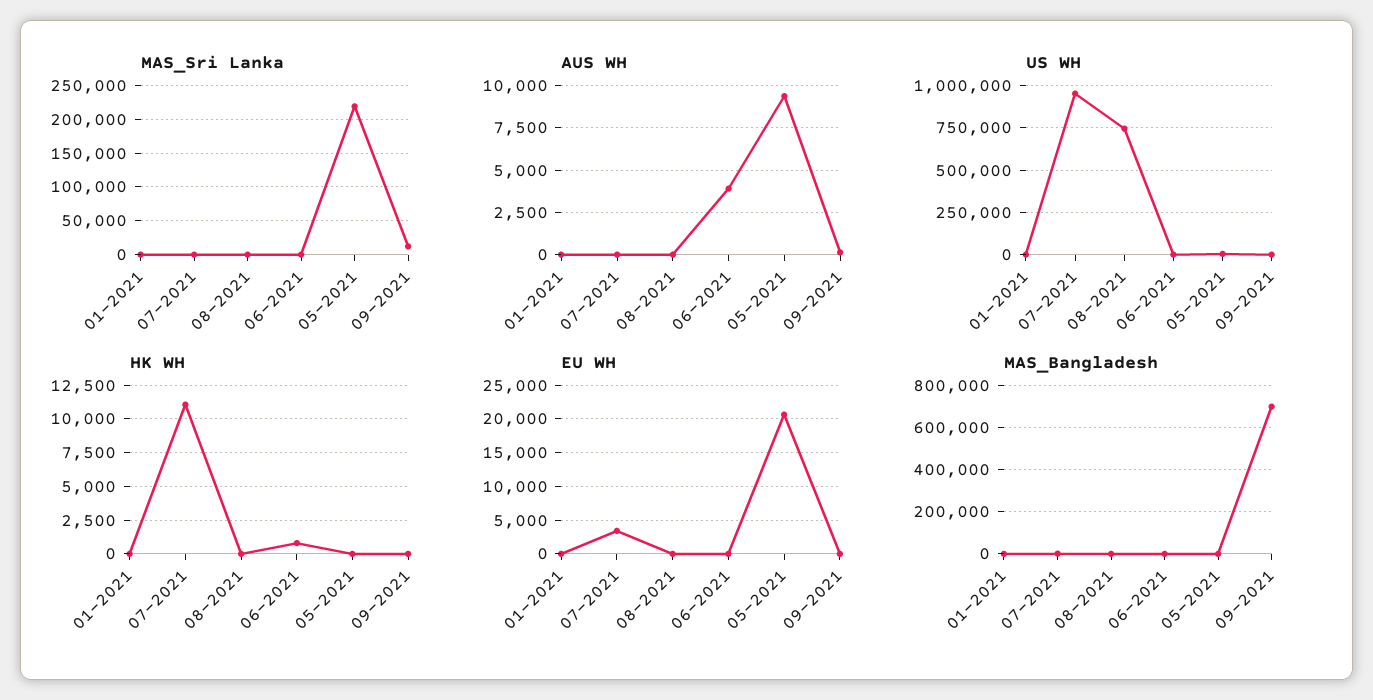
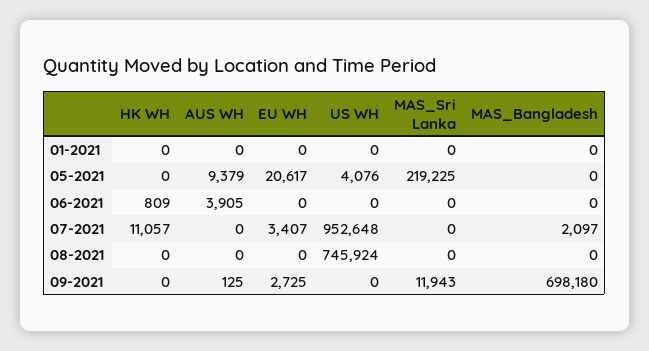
  {
    "MAS_Sri Lanka": {
      "01-2021": 0,
      "07-2021": 0,
      "08-2021": 0,
      "06-2021": 0,
      "05-2021": 219225,
      "09-2021": 11943
    },
    "AUS WH": {
      "01-2021": 0,
      "07-2021": 0,
      "08-2021": 0,
      "06-2021": 3905,
      "05-2021": 9379,
      "09-2021": 125
    },
    "US WH": {
      "01-2021": 0,
      "07-2021": 952648,
      "08-2021": 745924,
      "06-2021": 0,
      "05-2021": 4076,
      "09-2021": 0
    },
    "HK WH": {
      "01-2021": 0,
      "07-2021": 11057,
      "08-2021": 0,
      "06-2021": 809,
      "05-2021": 0,
      "09-2021": 0
    },
    "EU WH": {
      "01-2021": 0,
      "07-2021": 3407,
      "08-2021": 0,
      "06-2021": 0,
      "05-2021": 20617,
-     "09-2021": 0
+     "09-2021": 2725
    },
    "MAS_Bangladesh": {
      "01-2021": 0,
      "07-2021": 2097,
      "08-2021": 0,
      "06-2021": 0,
      "05-2021": 0,
      "09-2021": 698180
    }
  }

